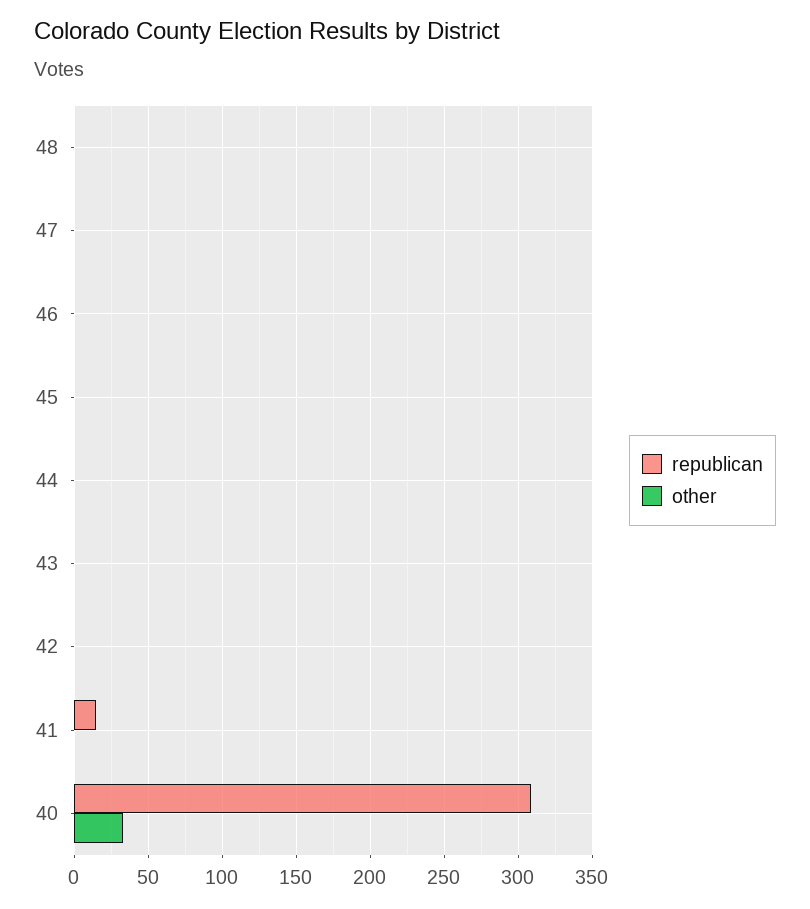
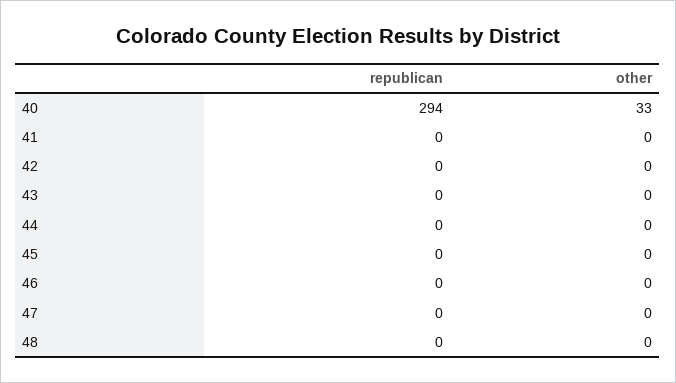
  {
    "republican": {
      "48": 0,
      "47": 0,
      "46": 0,
      "45": 0,
      "44": 0,
      "43": 0,
      "42": 0,
-     "41": 15,
+     "41": 0,
-     "40": 310
+     "40": 294
    },
    "other": {
      "48": 0,
      "47": 0,
      "46": 0,
      "45": 0,
      "44": 0,
      "43": 0,
      "42": 0,
      "41": 0,
      "40": 33
    }
  }

